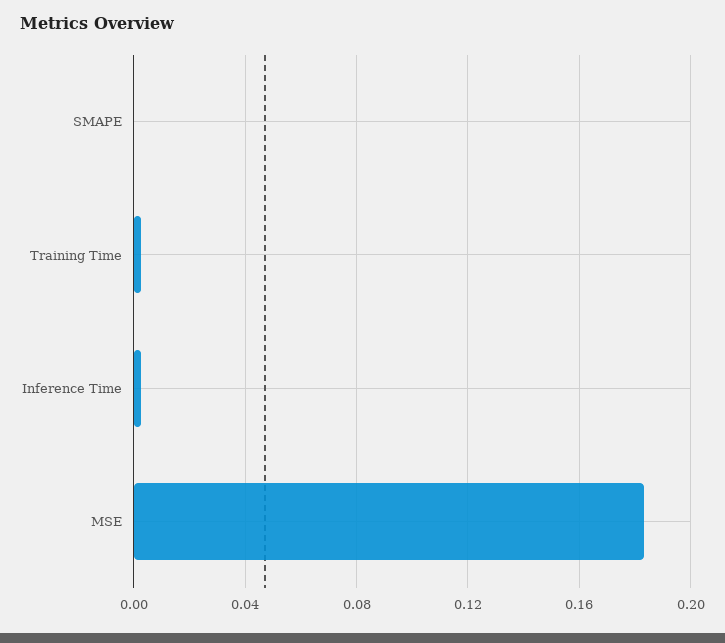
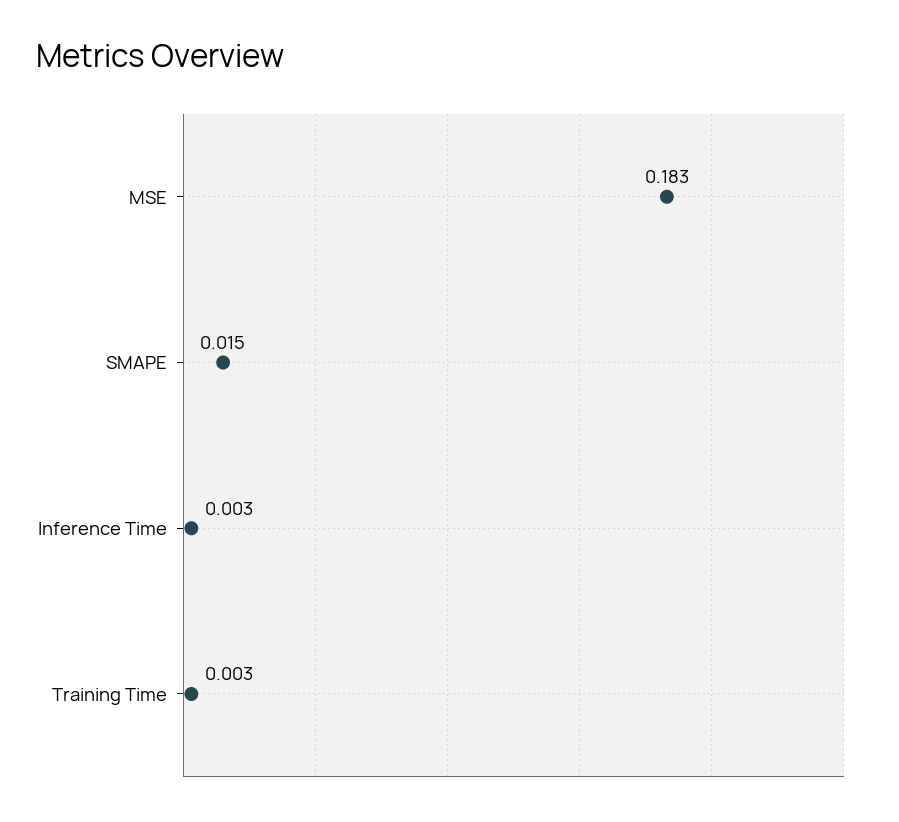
  {
-   "SMAPE": 0,
+   "SMAPE": 0.015,
    "Training Time": 0.003,
    "Inference Time": 0.003,
    "MSE": 0.183
  }

